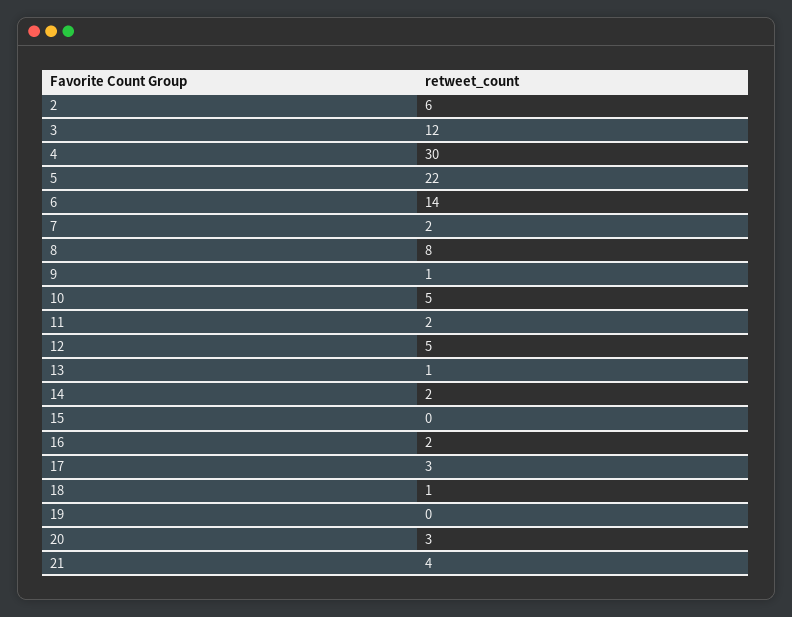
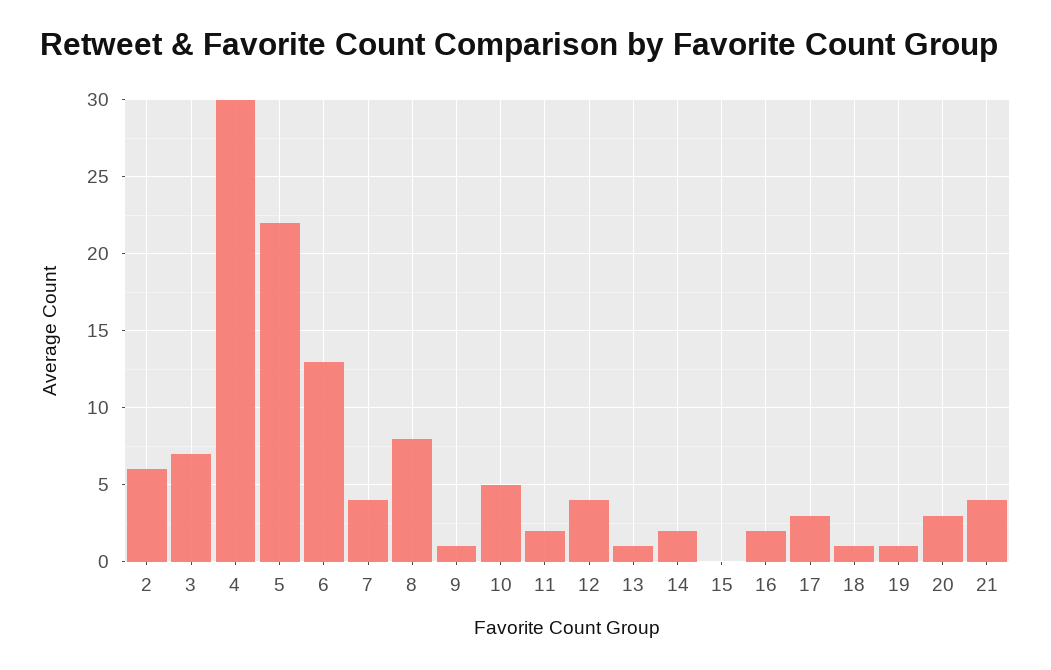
  {
    "2": 6,
-   "3": 12,
+   "3": 7,
    "4": 30,
    "5": 22,
-   "6": 14,
+   "6": 13,
-   "7": 2,
+   "7": 4,
    "8": 8,
    "9": 1,
    "10": 5,
    "11": 2,
-   "12": 5,
+   "12": 4,
    "13": 1,
    "14": 2,
    "15": 0,
    "16": 2,
    "17": 3,
    "18": 1,
-   "19": 0,
+   "19": 1,
    "20": 3,
    "21": 4
  }

